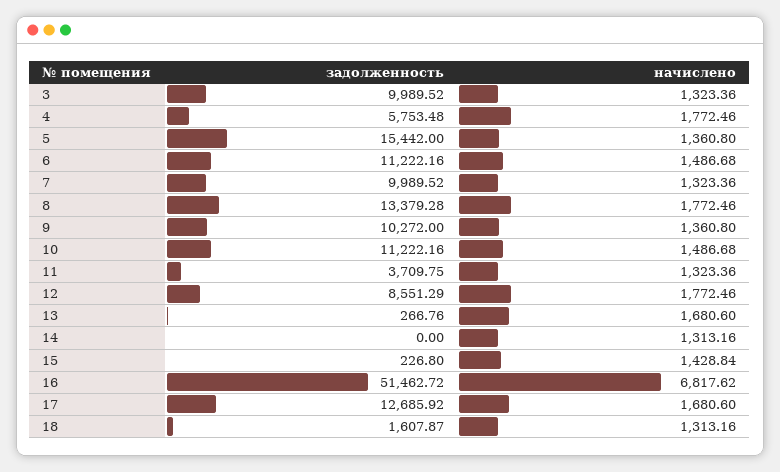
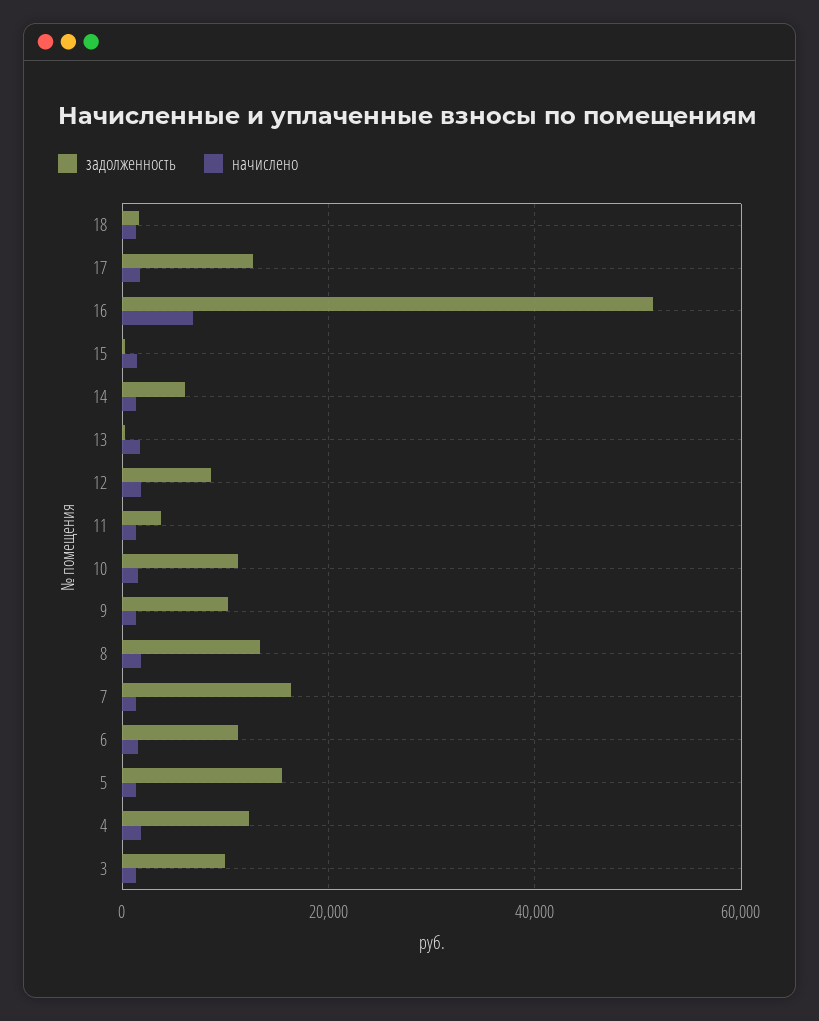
  {
    "задолженность": {
      "3": 9989.52,
-     "4": 5753.48,
+     "4": 12000,
      "5": 15442,
      "6": 11222.16,
-     "7": 9989.52,
+     "7": 16000,
      "8": 13379.28,
      "9": 10272,
      "10": 11222.16,
      "11": 3709.75,
      "12": 8551.29,
      "13": 266.76,
-     "14": 0,
+     "14": 6000,
      "15": 226.8,
      "16": 51462.72,
      "17": 12685.92,
      "18": 1607.87
    },
    "начислено": {
      "3": 1323.36,
      "4": 1772.46,
      "5": 1360.8,
      "6": 1486.68,
      "7": 1323.36,
      "8": 1772.46,
      "9": 1360.8,
      "10": 1486.68,
      "11": 1323.36,
      "12": 1772.46,
      "13": 1680.6,
      "14": 1313.16,
      "15": 1428.84,
      "16": 6817.62,
      "17": 1680.6,
      "18": 1313.16
    }
  }

